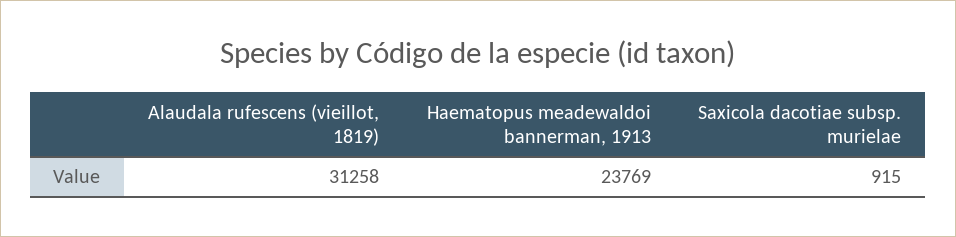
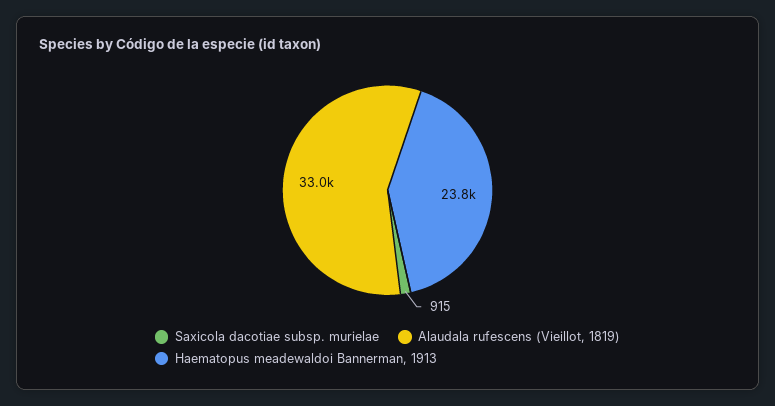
  {
-   "Alaudala rufescens (vieillot, 1819)": 31258,
+   "Alaudala rufescens (vieillot, 1819)": 33000,
    "Haematopus meadewaldoi bannerman, 1913": 23769,
    "Saxicola dacotiae subsp. murielae": 915
  }

